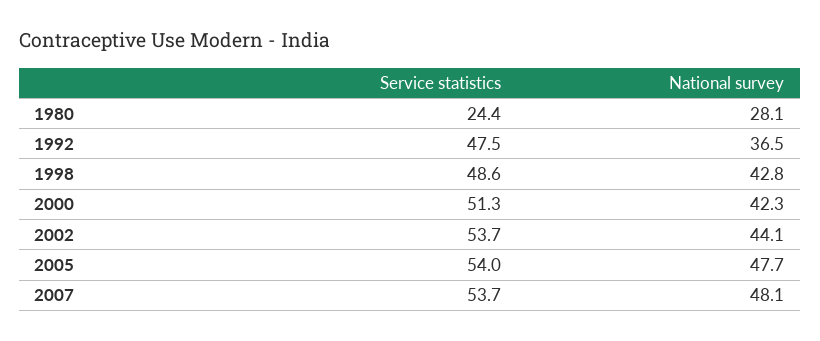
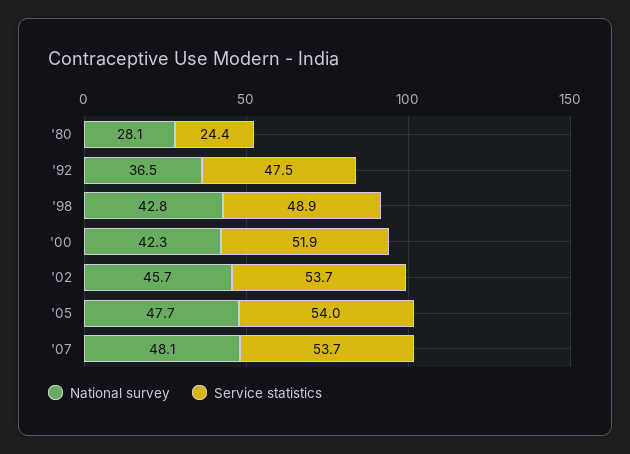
  {
    "Service statistics": {
      "1980": 24.4,
      "1992": 47.5,
-     "1998": 48.6,
+     "1998": 48.9,
-     "2000": 51.3,
+     "2000": 51.9,
      "2002": 53.7,
      "2005": 54,
      "2007": 53.7
    },
    "National survey": {
      "1980": 28.1,
      "1992": 36.5,
      "1998": 42.8,
      "2000": 42.3,
-     "2002": 44.1,
+     "2002": 45.7,
      "2005": 47.7,
      "2007": 48.1
    }
  }

